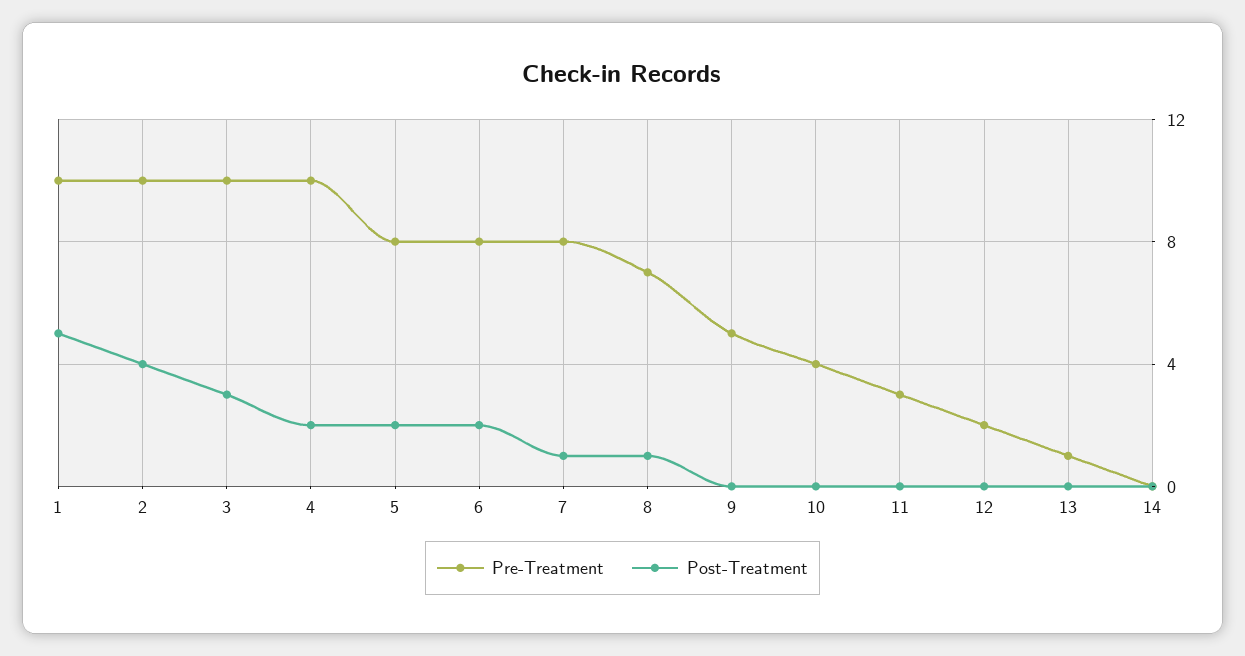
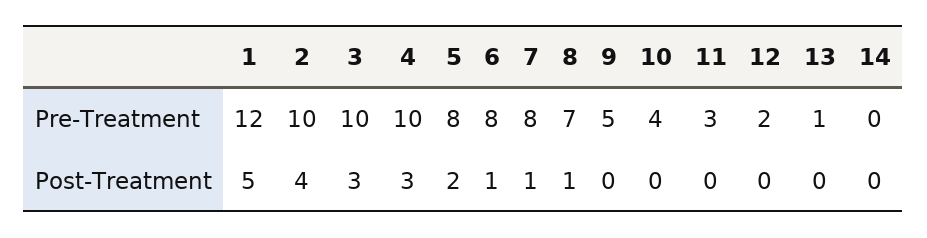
  {
    "Pre-Treatment": {
-     "1": 10,
+     "1": 12,
      "2": 10,
      "3": 10,
      "4": 10,
      "5": 8,
      "6": 8,
      "7": 8,
      "8": 7,
      "9": 5,
      "10": 4,
      "11": 3,
      "12": 2,
      "13": 1,
      "14": 0
    },
    "Post-Treatment": {
      "1": 5,
      "2": 4,
      "3": 3,
-     "4": 2,
+     "4": 3,
      "5": 2,
-     "6": 2,
+     "6": 1,
      "7": 1,
      "8": 1,
      "9": 0,
      "10": 0,
      "11": 0,
      "12": 0,
      "13": 0,
      "14": 0
    }
  }

